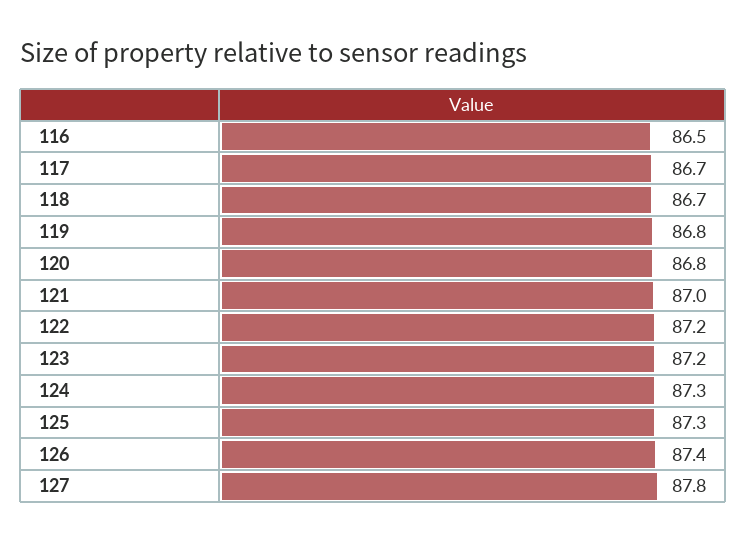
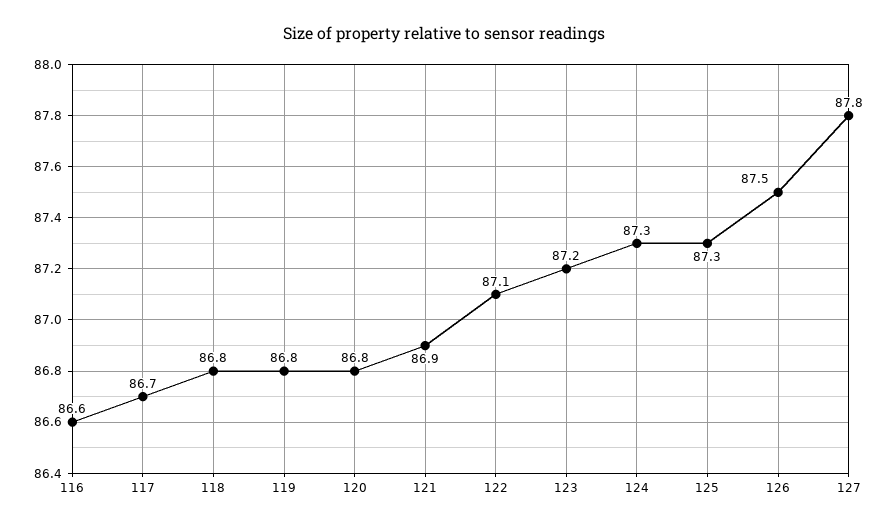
  {
-   "116": 86.5,
+   "116": 86.6,
    "117": 86.7,
-   "118": 86.7,
+   "118": 86.8,
    "119": 86.8,
    "120": 86.8,
-   "121": 87,
+   "121": 86.9,
-   "122": 87.2,
+   "122": 87.1,
    "123": 87.2,
    "124": 87.3,
    "125": 87.3,
-   "126": 87.4,
+   "126": 87.5,
    "127": 87.8
  }

